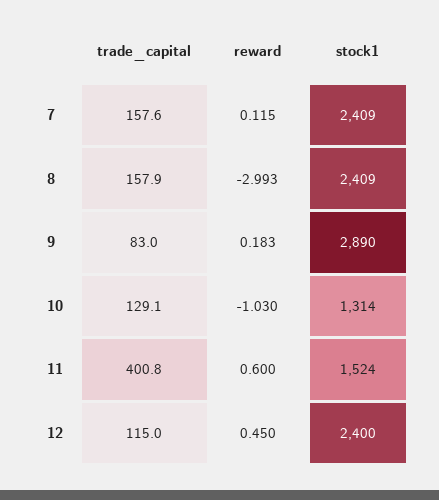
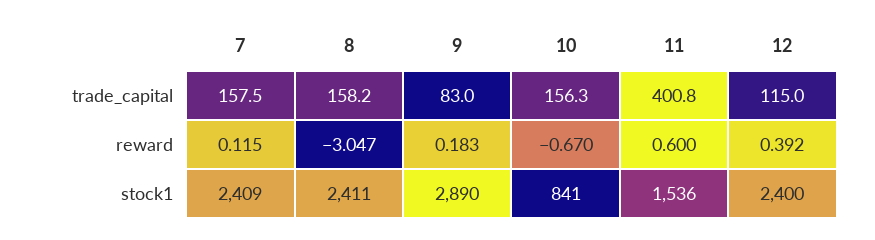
  {
    "trade_capital": {
-     "7": 157.6,
+     "7": 157.5,
-     "8": 157.9,
+     "8": 158.2,
      "9": 83,
-     "10": 129.1,
+     "10": 156.3,
      "11": 400.8,
      "12": 115
    },
    "reward": {
      "7": 0.115,
-     "8": -2.993,
+     "8": -3.047,
      "9": 0.183,
-     "10": -1.03,
+     "10": -0.67,
      "11": 0.6,
-     "12": 0.45
+     "12": 0.392
    },
    "stock1": {
      "7": 2409,
-     "8": 2409,
+     "8": 2411,
      "9": 2890,
-     "10": 1314,
+     "10": 841,
-     "11": 1524,
+     "11": 1536,
      "12": 2400
    }
  }

